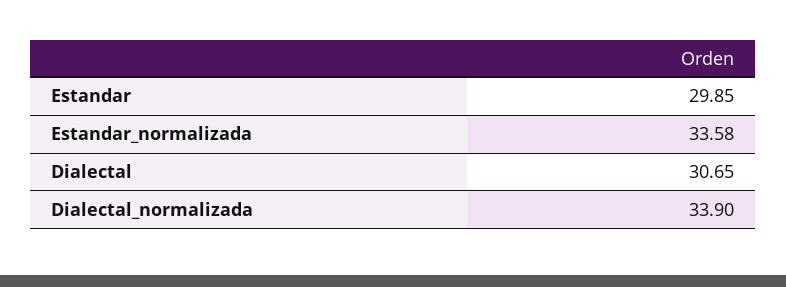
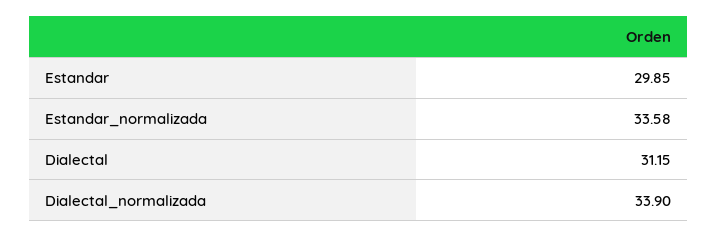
  {
    "Estandar": 29.85,
    "Estandar_normalizada": 33.58,
-   "Dialectal": 30.65,
+   "Dialectal": 31.15,
    "Dialectal_normalizada": 33.9
  }

